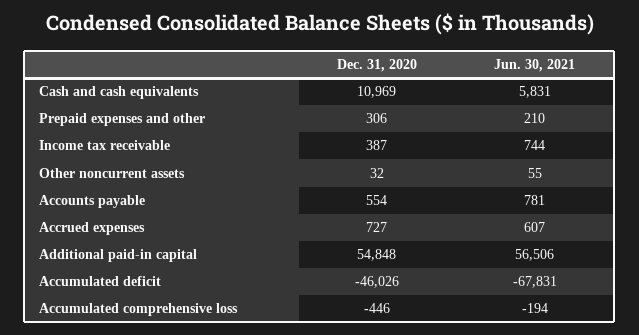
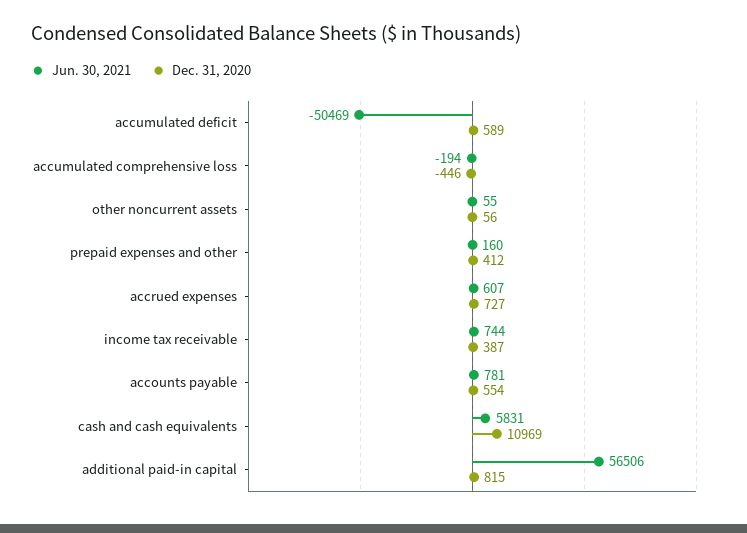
  {
    "Dec. 31, 2020": {
      "Cash and cash equivalents": 10969,
-     "Prepaid expenses and other": 306,
+     "Prepaid expenses and other": 412,
      "Income tax receivable": 387,
-     "Other noncurrent assets": 32,
+     "Other noncurrent assets": 56,
      "Accounts payable": 554,
      "Accrued expenses": 727,
-     "Additional paid-in capital": 54848,
+     "Additional paid-in capital": 815,
-     "Accumulated deficit": -46026,
+     "Accumulated deficit": 589,
      "Accumulated comprehensive loss": -446
    },
    "Jun. 30, 2021": {
      "Cash and cash equivalents": 5831,
-     "Prepaid expenses and other": 210,
+     "Prepaid expenses and other": 160,
      "Income tax receivable": 744,
      "Other noncurrent assets": 55,
      "Accounts payable": 781,
      "Accrued expenses": 607,
      "Additional paid-in capital": 56506,
-     "Accumulated deficit": -67831,
+     "Accumulated deficit": -50469,
      "Accumulated comprehensive loss": -194
    }
  }

